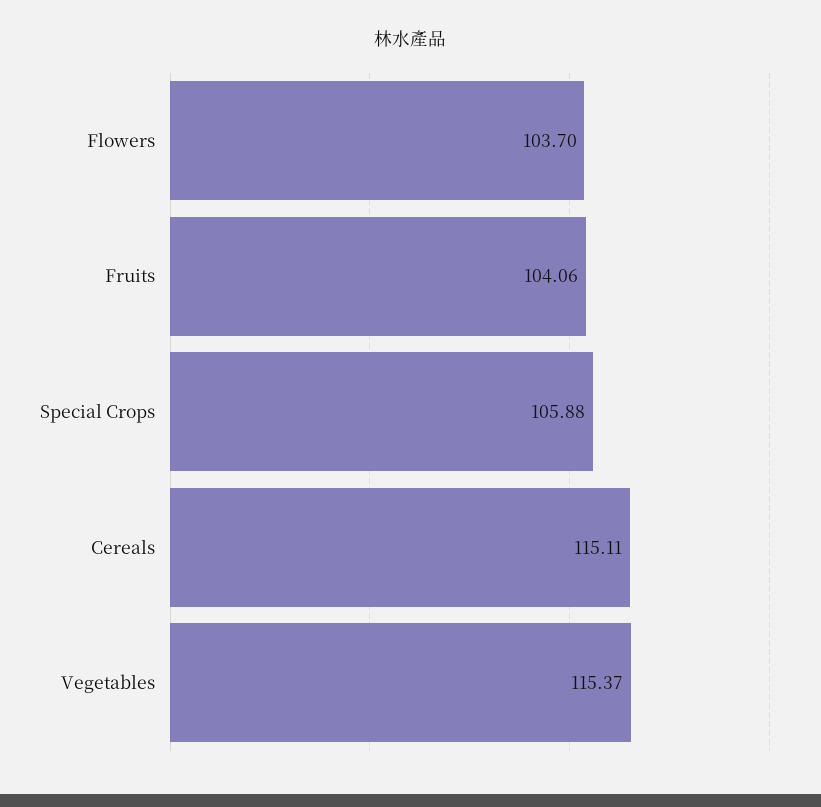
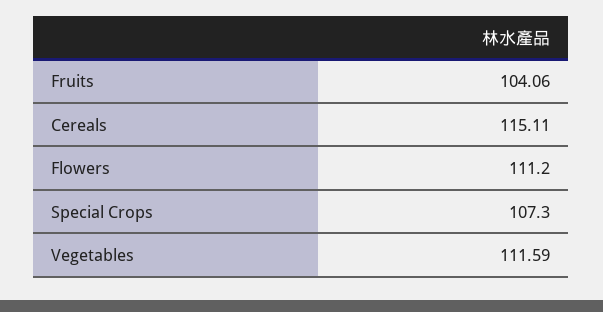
  {
-   "Flowers": 103.7,
+   "Flowers": 111.2,
    "Fruits": 104.06,
-   "Special Crops": 105.88,
+   "Special Crops": 107.3,
    "Cereals": 115.11,
-   "Vegetables": 115.37
+   "Vegetables": 111.59
  }

